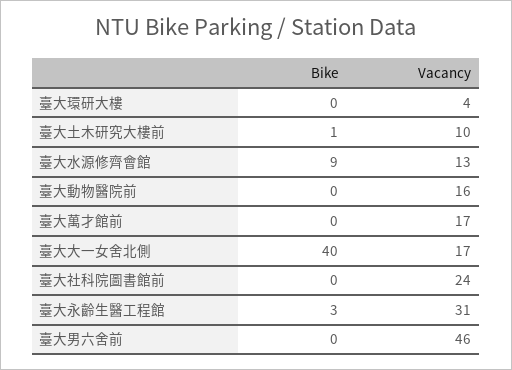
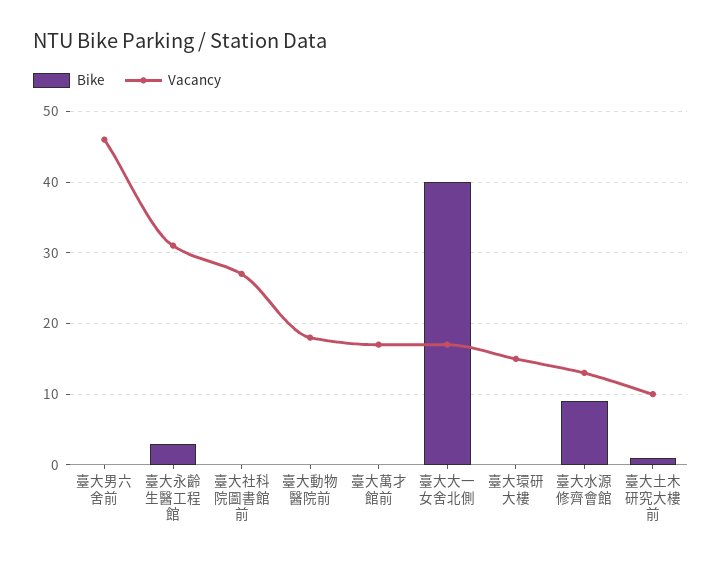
  {
    "Bike": {
      "臺大環研大樓": 0,
      "臺大土木研究大樓前": 1,
      "臺大水源修齊會館": 9,
      "臺大動物醫院前": 0,
      "臺大萬才館前": 0,
      "臺大大一女舍北側": 40,
      "臺大社科院圖書館前": 0,
      "臺大永齡生醫工程館": 3,
      "臺大男六舍前": 0
    },
    "Vacancy": {
-     "臺大環研大樓": 4,
+     "臺大環研大樓": 15,
      "臺大土木研究大樓前": 10,
      "臺大水源修齊會館": 13,
-     "臺大動物醫院前": 16,
+     "臺大動物醫院前": 18,
      "臺大萬才館前": 17,
      "臺大大一女舍北側": 17,
-     "臺大社科院圖書館前": 24,
+     "臺大社科院圖書館前": 27,
      "臺大永齡生醫工程館": 31,
      "臺大男六舍前": 46
    }
  }

